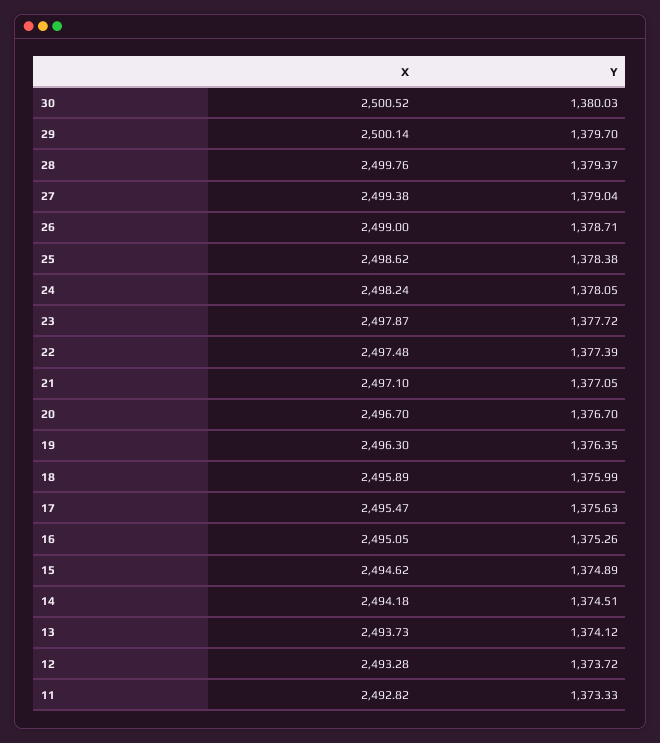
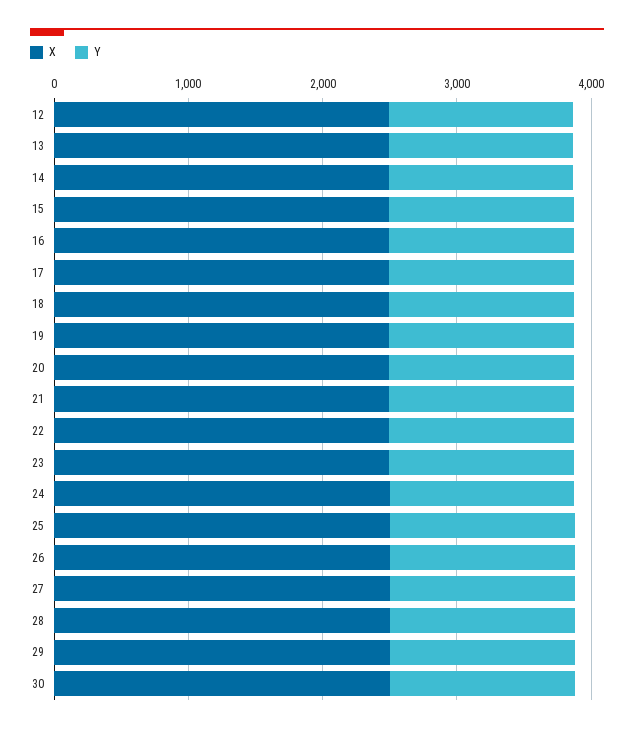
  {
    "X": {
      "30": 2500.52,
      "29": 2500.14,
      "28": 2499.76,
      "27": 2499.38,
      "26": 2499,
      "25": 2498.62,
      "24": 2498.24,
      "23": 2497.87,
      "22": 2497.48,
      "21": 2497.1,
      "20": 2496.7,
      "19": 2496.3,
      "18": 2495.89,
      "17": 2495.47,
      "16": 2495.05,
      "15": 2494.62,
      "14": 2494.18,
      "13": 2493.73,
-     "12": 2493.28,
+     "12": 2493.28
-     "11": 2492.82
    },
    "Y": {
      "30": 1380.03,
      "29": 1379.7,
      "28": 1379.37,
      "27": 1379.04,
      "26": 1378.71,
      "25": 1378.38,
      "24": 1378.05,
      "23": 1377.72,
      "22": 1377.39,
      "21": 1377.05,
      "20": 1376.7,
      "19": 1376.35,
      "18": 1375.99,
      "17": 1375.63,
      "16": 1375.26,
      "15": 1374.89,
      "14": 1374.51,
      "13": 1374.12,
-     "12": 1373.72,
+     "12": 1373.72
-     "11": 1373.33
    }
  }

